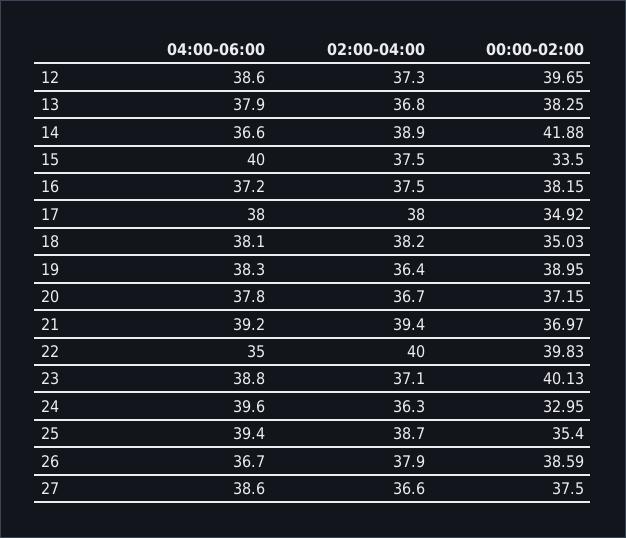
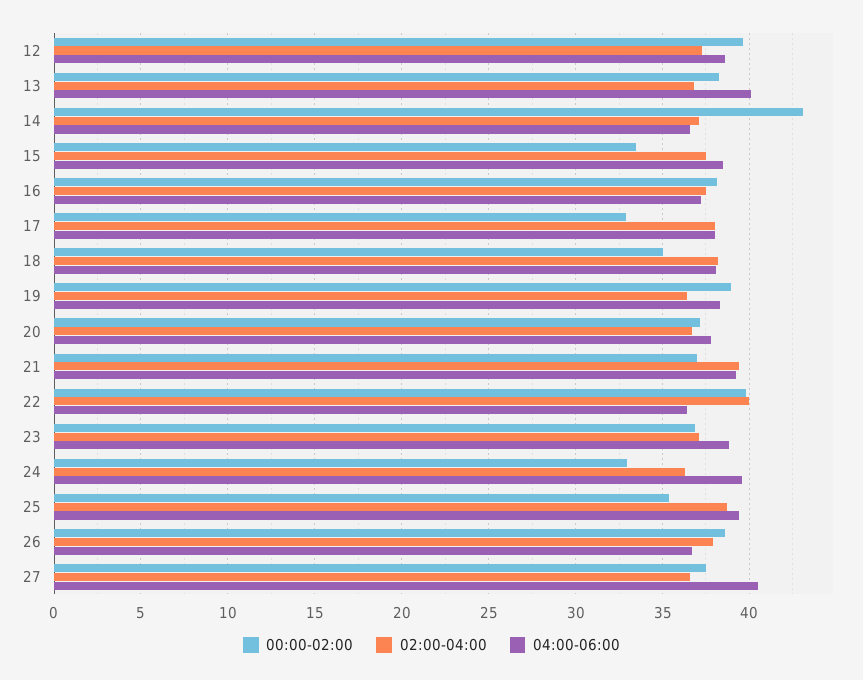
  {
    "04:00-06:00": {
      "12": 38.6,
-     "13": 37.9,
+     "13": 40,
      "14": 36.6,
-     "15": 40,
+     "15": 38.5,
      "16": 37.2,
      "17": 38,
      "18": 38.1,
      "19": 38.3,
      "20": 37.8,
      "21": 39.2,
-     "22": 35,
+     "22": 36.5,
      "23": 38.8,
      "24": 39.6,
      "25": 39.4,
      "26": 36.7,
-     "27": 38.6
+     "27": 40.5
    },
    "02:00-04:00": {
      "12": 37.3,
      "13": 36.8,
-     "14": 38.9,
+     "14": 37,
      "15": 37.5,
      "16": 37.5,
      "17": 38,
      "18": 38.2,
      "19": 36.4,
      "20": 36.7,
      "21": 39.4,
      "22": 40,
      "23": 37.1,
      "24": 36.3,
      "25": 38.7,
      "26": 37.9,
      "27": 36.6
    },
    "00:00-02:00": {
      "12": 39.65,
      "13": 38.25,
-     "14": 41.88,
+     "14": 43,
      "15": 33.5,
      "16": 38.15,
-     "17": 34.92,
+     "17": 33,
      "18": 35.03,
      "19": 38.95,
      "20": 37.15,
      "21": 36.97,
      "22": 39.83,
-     "23": 40.13,
+     "23": 37,
      "24": 32.95,
      "25": 35.4,
      "26": 38.59,
      "27": 37.5
    }
  }

